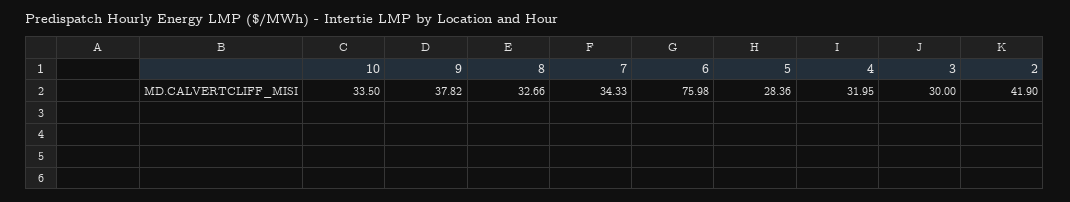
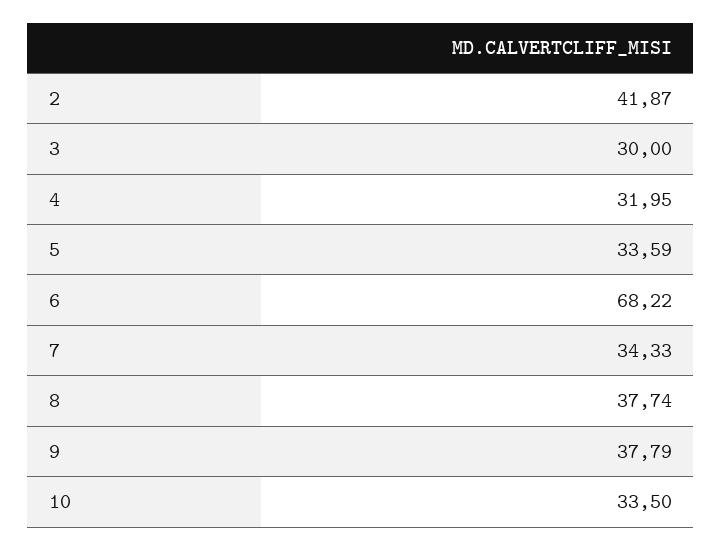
  {
    "10": 33.5,
-   "9": 37.82,
+   "9": 37.79,
-   "8": 32.66,
+   "8": 37.74,
    "7": 34.33,
-   "6": 75.98,
+   "6": 68.22,
-   "5": 28.36,
+   "5": 33.59,
    "4": 31.95,
    "3": 30,
-   "2": 41.9
+   "2": 41.87
  }

